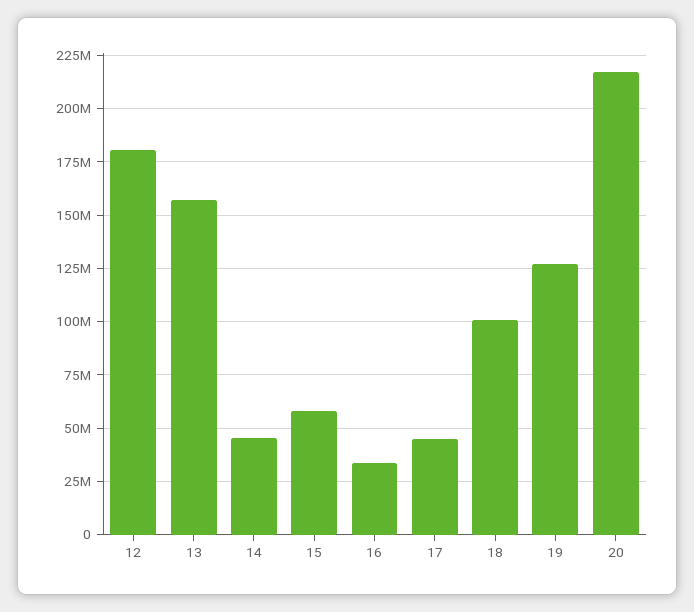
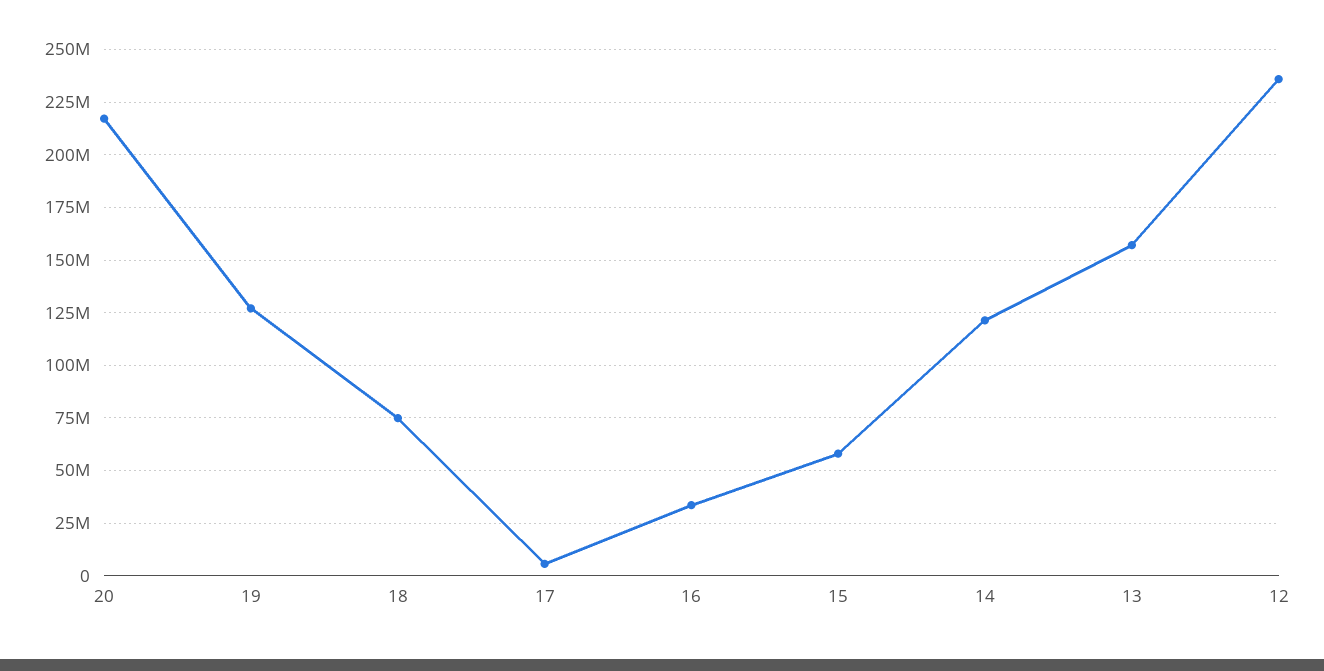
  {
-   "12": 180000000,
+   "12": 235000000,
    "13": 155000000,
-   "14": 45000000,
+   "14": 120000000,
    "15": 60000000,
    "16": 35000000,
-   "17": 45000000,
+   "17": 5000000,
-   "18": 100000000,
+   "18": 75000000,
    "19": 125000000,
    "20": 215000000
  }

